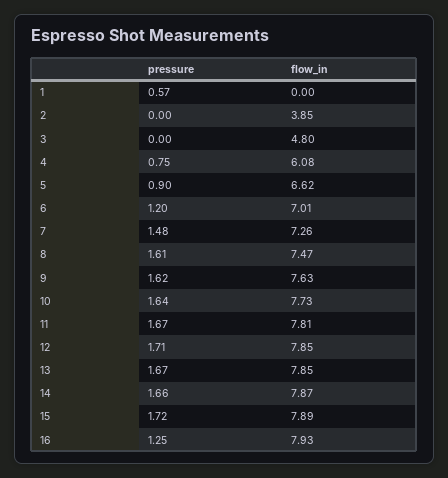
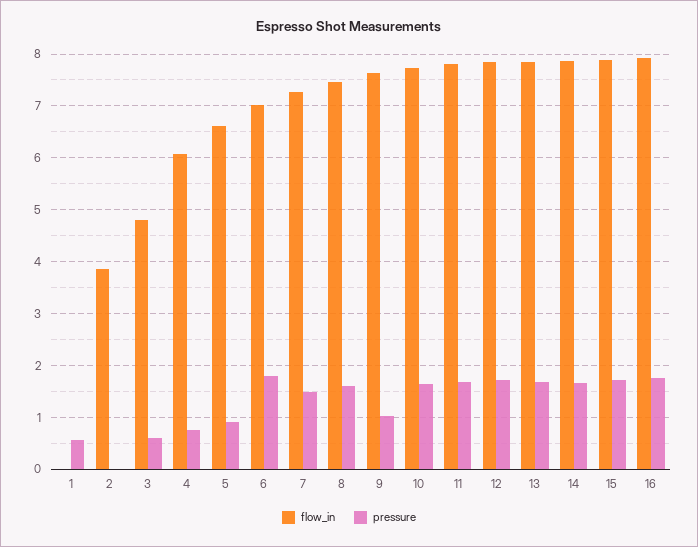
  {
    "pressure": {
      "1": 0.57,
      "2": 0,
-     "3": 0,
+     "3": 0.6,
      "4": 0.75,
      "5": 0.9,
-     "6": 1.2,
+     "6": 1.8,
      "7": 1.48,
      "8": 1.61,
-     "9": 1.62,
+     "9": 1,
      "10": 1.64,
      "11": 1.67,
      "12": 1.71,
      "13": 1.67,
      "14": 1.66,
      "15": 1.72,
-     "16": 1.25
+     "16": 1.8
    },
    "flow_in": {
      "1": 0,
      "2": 3.85,
      "3": 4.8,
      "4": 6.08,
      "5": 6.62,
      "6": 7.01,
      "7": 7.26,
      "8": 7.47,
      "9": 7.63,
      "10": 7.73,
      "11": 7.81,
      "12": 7.85,
      "13": 7.85,
      "14": 7.87,
      "15": 7.89,
      "16": 7.93
    }
  }

